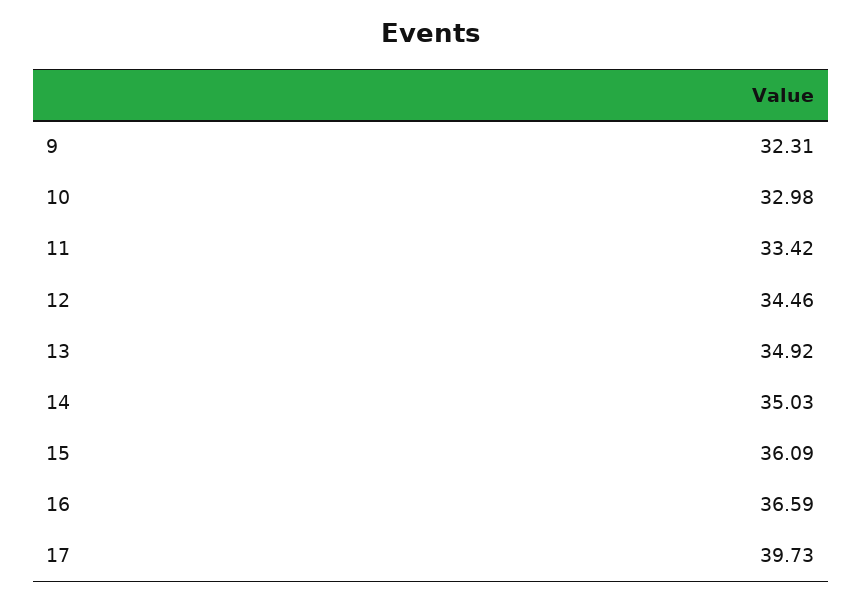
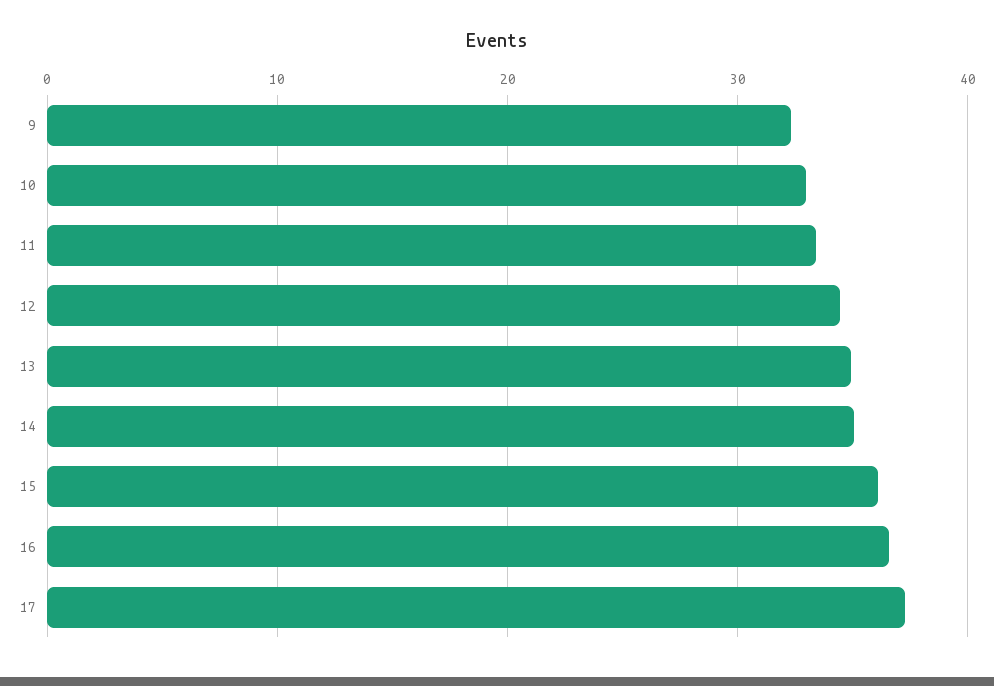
  {
    "9": 32.31,
    "10": 32.98,
    "11": 33.42,
    "12": 34.46,
    "13": 34.92,
    "14": 35.03,
    "15": 36.09,
    "16": 36.59,
-   "17": 39.73
+   "17": 37
  }

